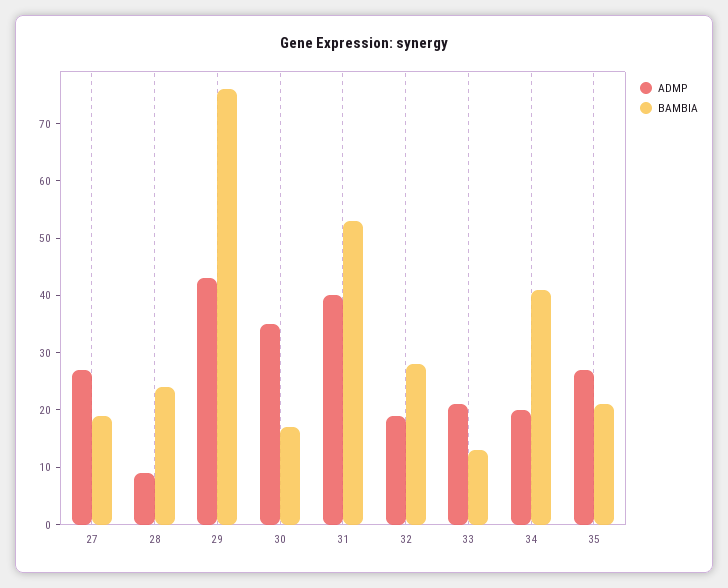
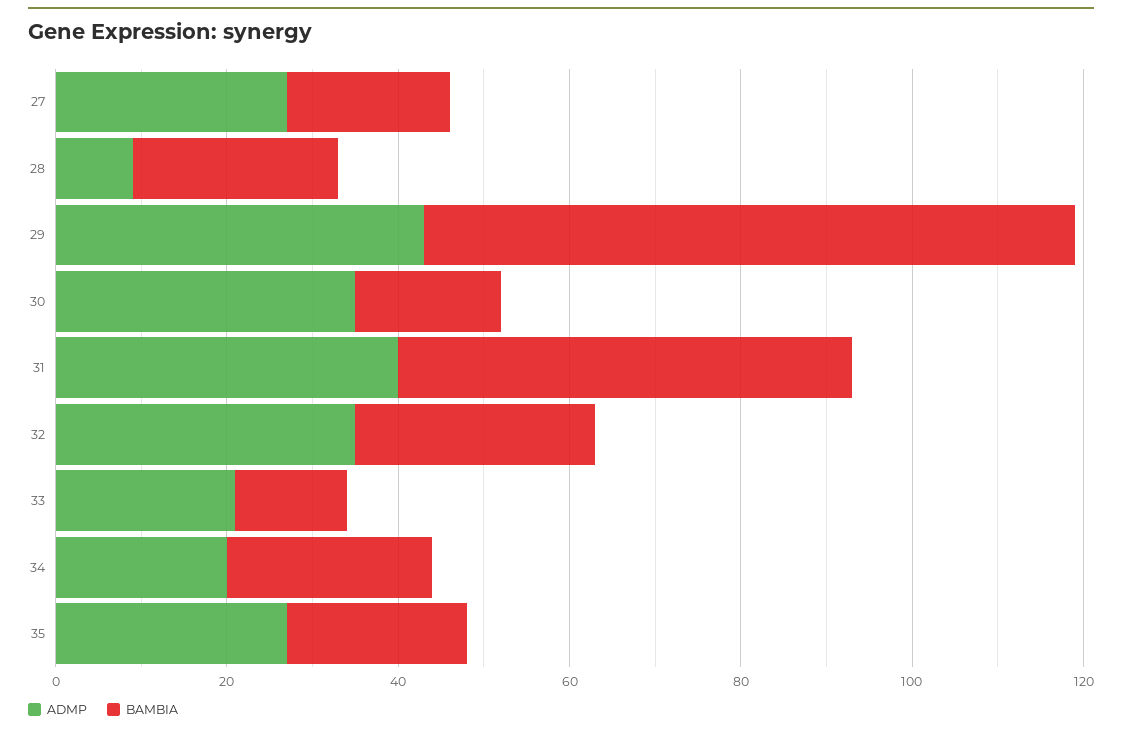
  {
    "ADMP": {
      "27": 25,
      "28": 10,
      "29": 45,
      "30": 35,
      "31": 40,
-     "32": 20,
+     "32": 35,
      "33": 20,
      "34": 20,
      "35": 25
    },
    "BAMBIA": {
      "27": 20,
      "28": 25,
      "29": 75,
      "30": 15,
      "31": 55,
      "32": 30,
      "33": 15,
-     "34": 40,
+     "34": 25,
      "35": 20
    }
  }

